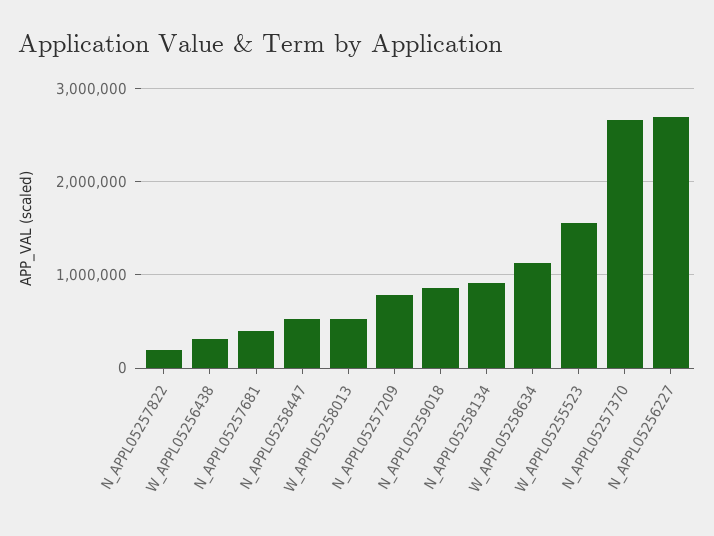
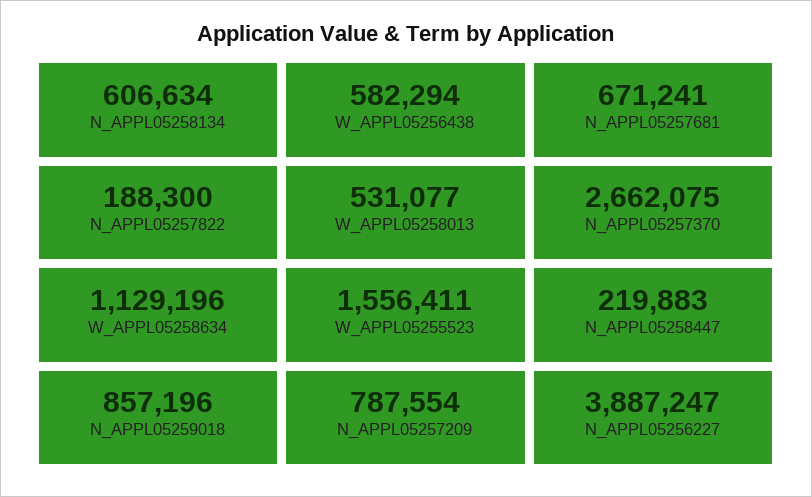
  {
    "N_APPL05257822": 188300,
-   "W_APPL05256438": 300000,
+   "W_APPL05256438": 582294,
-   "N_APPL05257681": 400000,
+   "N_APPL05257681": 671241,
-   "N_APPL05258447": 500000,
+   "N_APPL05258447": 219883,
    "W_APPL05258013": 531077,
    "N_APPL05257209": 787554,
    "N_APPL05259018": 857196,
-   "N_APPL05258134": 900000,
+   "N_APPL05258134": 606634,
    "W_APPL05258634": 1129196,
    "W_APPL05255523": 1556411,
    "N_APPL05257370": 2662075,
-   "N_APPL05256227": 2700000
+   "N_APPL05256227": 3887247
  }

